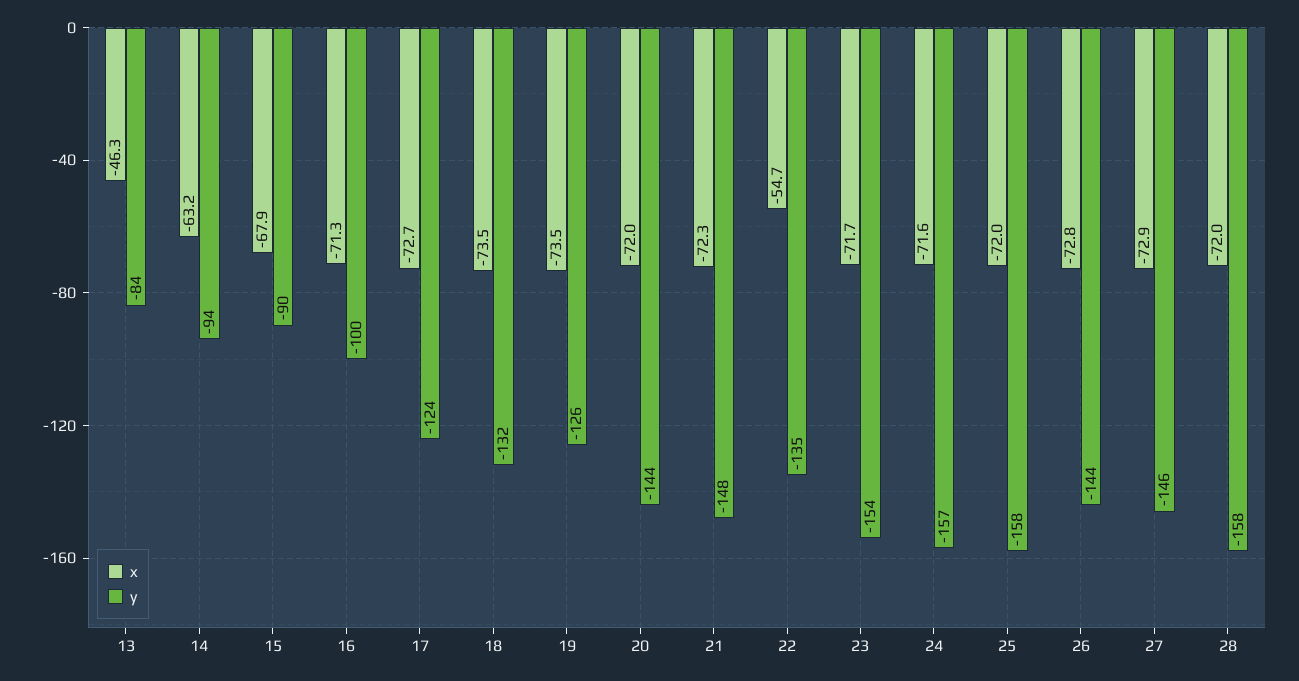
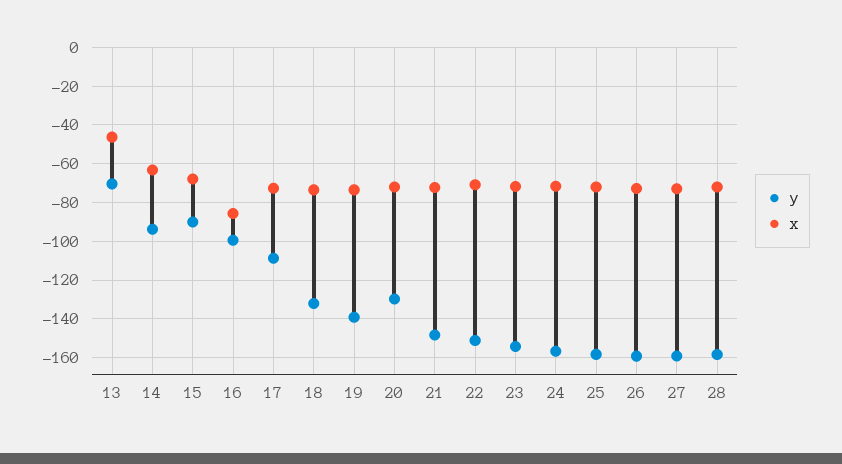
  {
    "x": {
      "13": -46.3,
      "14": -63.2,
      "15": -67.9,
-     "16": -71.3,
+     "16": -85,
      "17": -72.7,
      "18": -73.5,
      "19": -73.5,
      "20": -72,
      "21": -72.3,
-     "22": -54.7,
+     "22": -70,
      "23": -71.7,
      "24": -71.6,
      "25": -72,
      "26": -72.8,
      "27": -72.9,
      "28": -72
    },
    "y": {
-     "13": -84,
+     "13": -70,
      "14": -94,
      "15": -90,
      "16": -100,
-     "17": -124,
+     "17": -110,
      "18": -132,
-     "19": -126,
+     "19": -140,
-     "20": -144,
+     "20": -130,
      "21": -148,
-     "22": -135,
+     "22": -150,
      "23": -154,
      "24": -157,
      "25": -158,
-     "26": -144,
+     "26": -160,
-     "27": -146,
+     "27": -160,
      "28": -158
    }
  }

